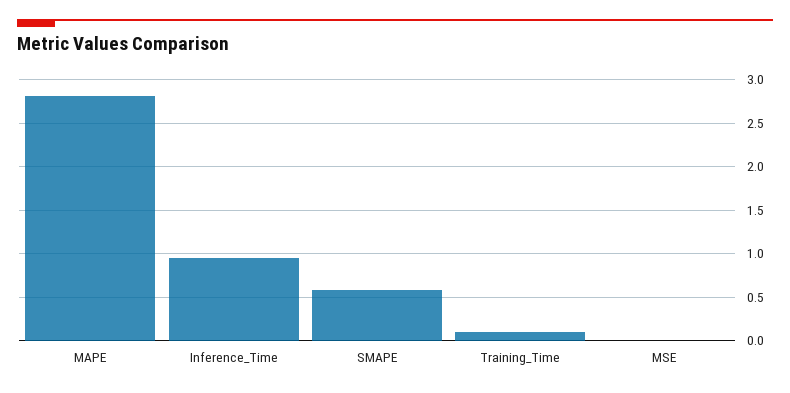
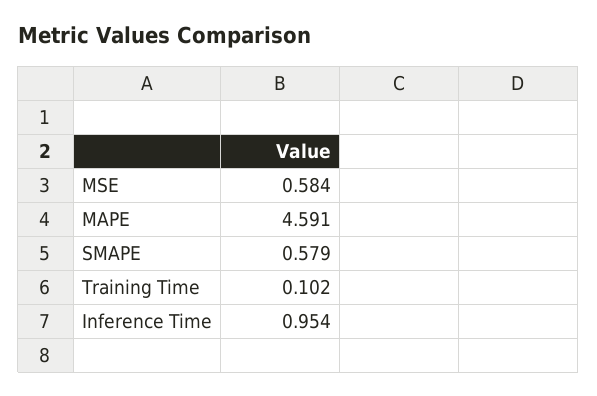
  {
-   "MAPE": 2.8,
+   "MAPE": 4.591,
    "Inference_Time": 0.954,
    "SMAPE": 0.579,
    "Training_Time": 0.102,
-   "MSE": 0
+   "MSE": 0.584
  }

